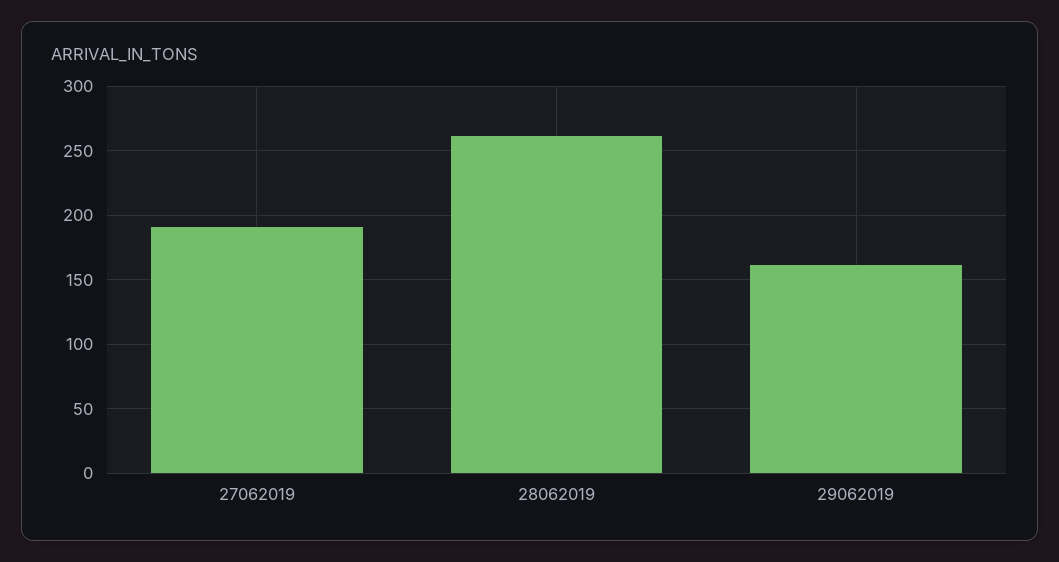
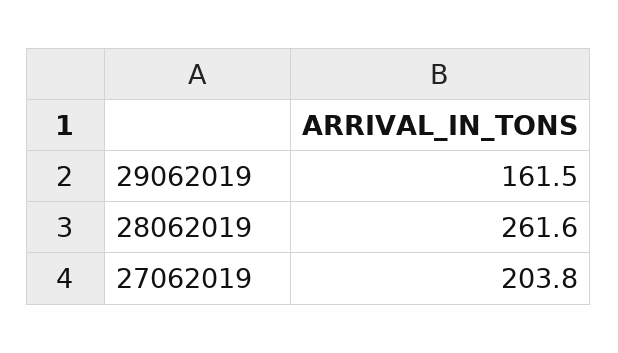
  {
-   "27062019": 190,
+   "27062019": 203.8,
    "28062019": 261.6,
    "29062019": 161.5
  }

